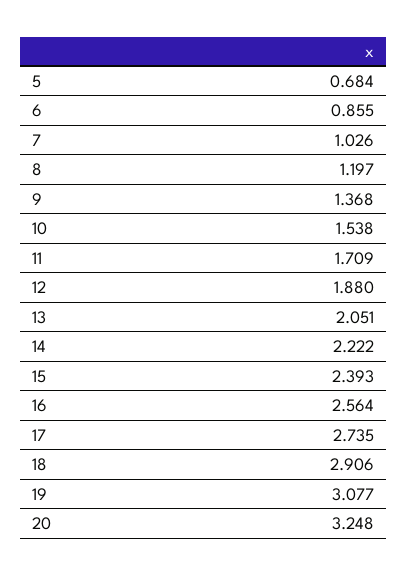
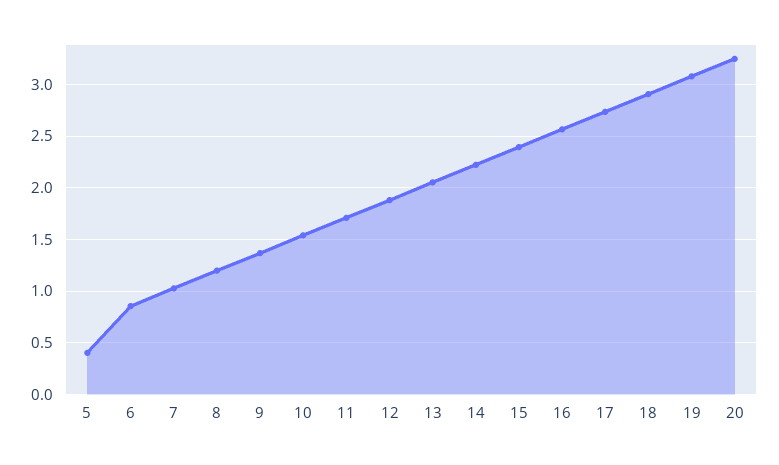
  {
-   "5": 0.684,
+   "5": 0.4,
    "6": 0.855,
    "7": 1.026,
    "8": 1.197,
    "9": 1.368,
    "10": 1.538,
    "11": 1.709,
    "12": 1.88,
    "13": 2.051,
    "14": 2.222,
    "15": 2.393,
    "16": 2.564,
    "17": 2.735,
    "18": 2.906,
    "19": 3.077,
    "20": 3.248
  }

